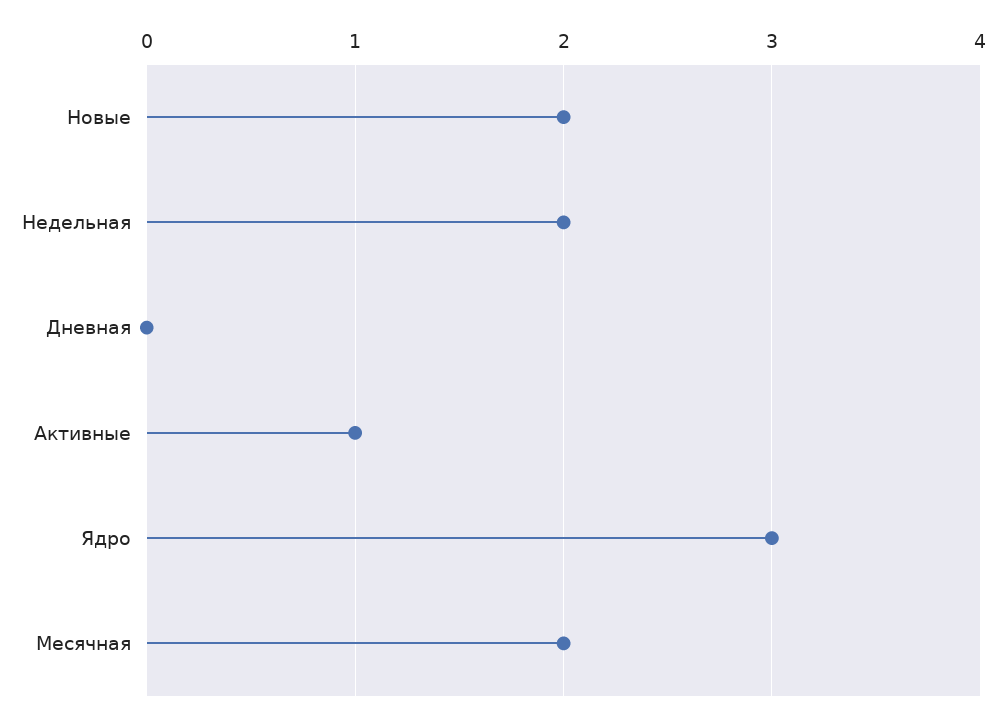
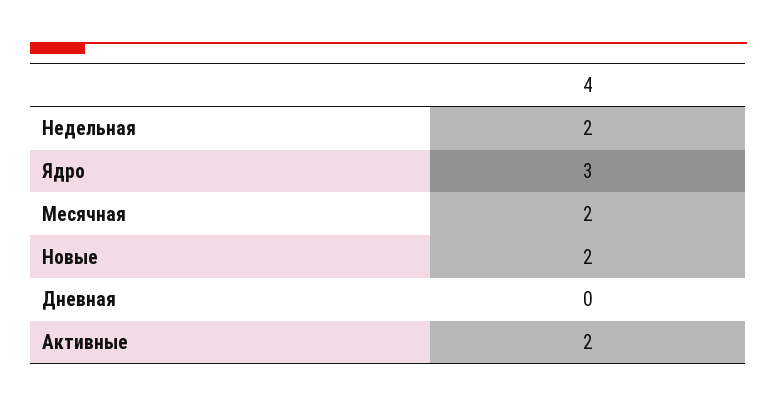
  {
    "Новые": 2,
    "Недельная": 2,
    "Дневная": 0,
-   "Активные": 1,
+   "Активные": 2,
    "Ядро": 3,
    "Месячная": 2
  }

